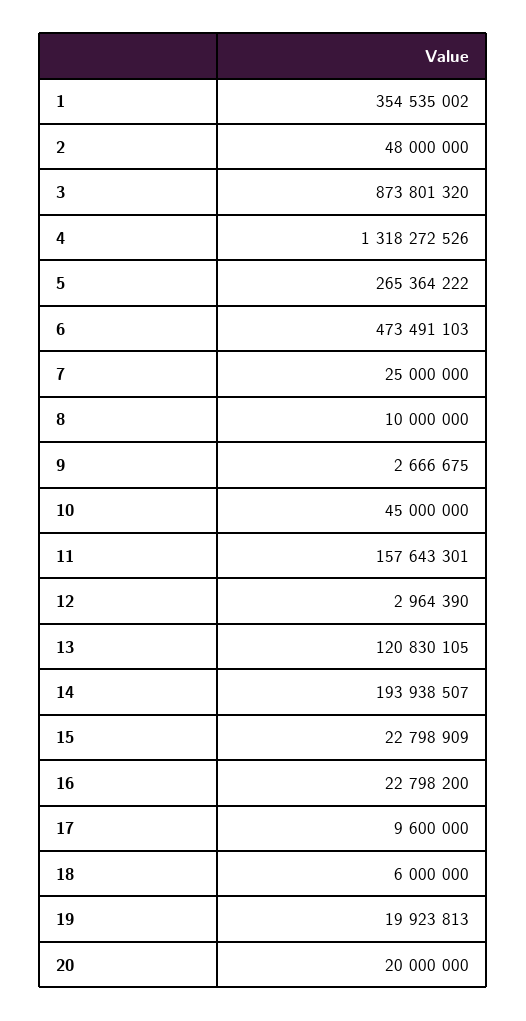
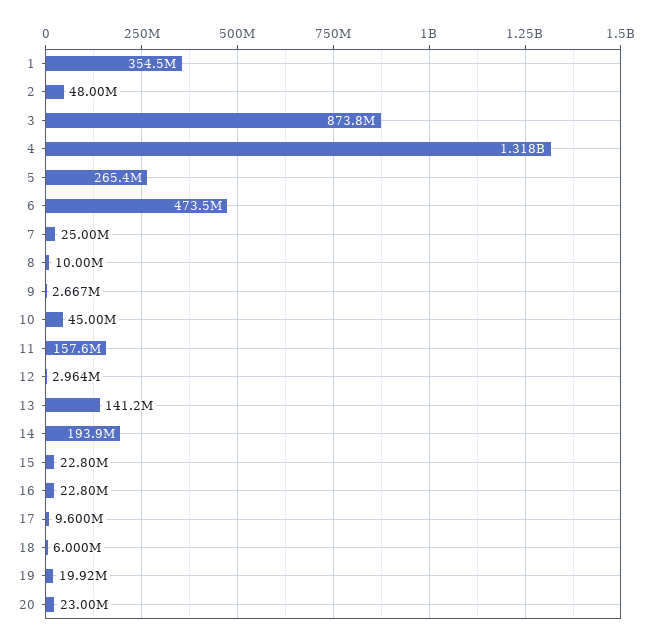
  {
    "1": 354535002,
    "2": 48000000,
    "3": 873801320,
    "4": 1318272526,
    "5": 265364222,
    "6": 473491103,
    "7": 25000000,
    "8": 10000000,
    "9": 2666675,
    "10": 45000000,
    "11": 157643301,
    "12": 2964390,
-   "13": 120830105,
+   "13": 141200000,
    "14": 193938507,
    "15": 22798909,
    "16": 22798200,
    "17": 9600000,
    "18": 6000000,
    "19": 19923813,
-   "20": 20000000
+   "20": 23000000
  }

